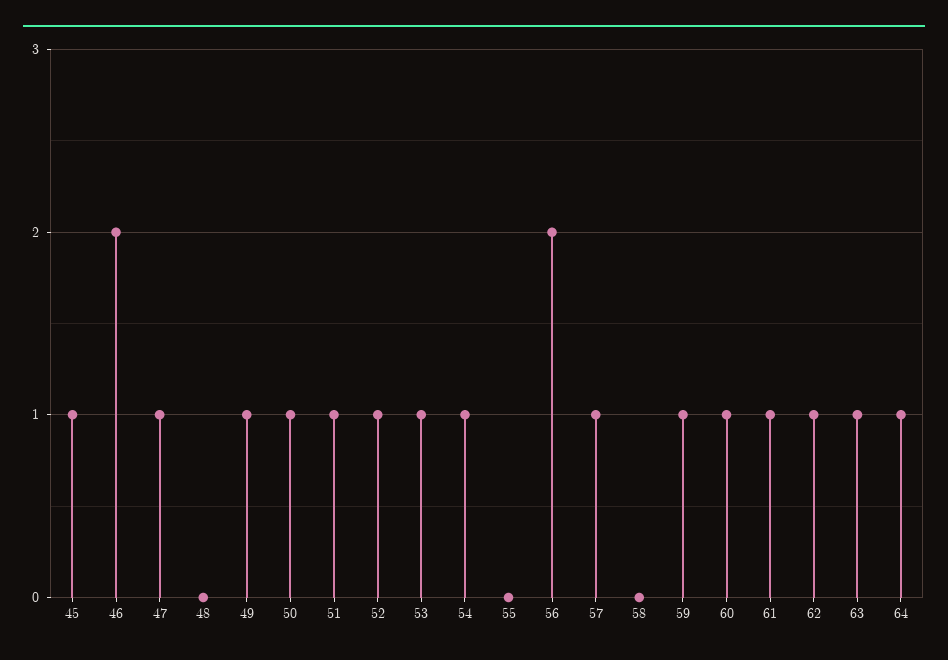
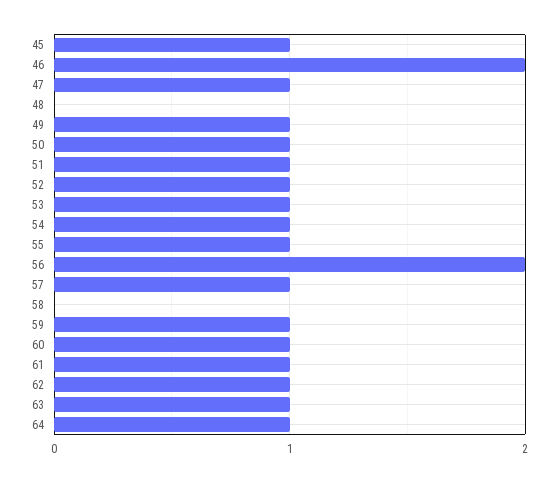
  {
    "45": 1,
    "46": 2,
    "47": 1,
    "48": 0,
    "49": 1,
    "50": 1,
    "51": 1,
    "52": 1,
    "53": 1,
    "54": 1,
-   "55": 0,
+   "55": 1,
    "56": 2,
    "57": 1,
    "58": 0,
    "59": 1,
    "60": 1,
    "61": 1,
    "62": 1,
    "63": 1,
    "64": 1
  }

